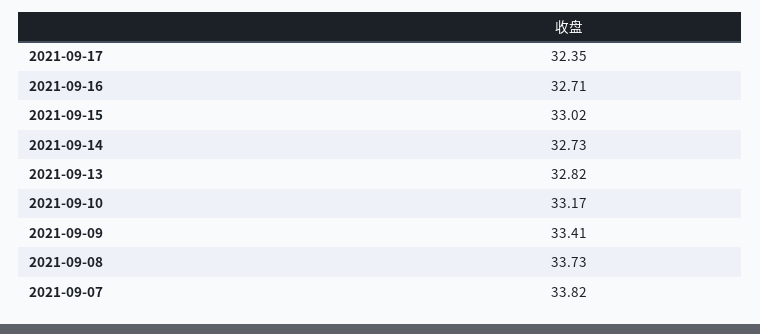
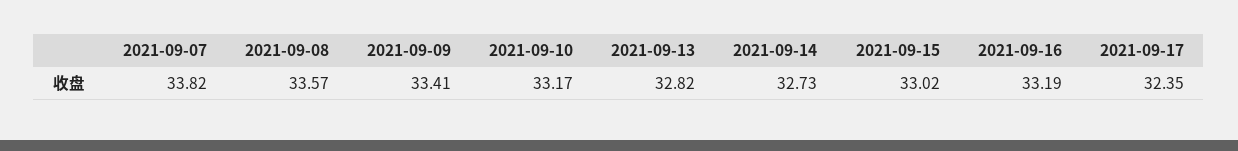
  {
    "2021-09-17": 32.35,
-   "2021-09-16": 32.71,
+   "2021-09-16": 33.19,
    "2021-09-15": 33.02,
    "2021-09-14": 32.73,
    "2021-09-13": 32.82,
    "2021-09-10": 33.17,
    "2021-09-09": 33.41,
-   "2021-09-08": 33.73,
+   "2021-09-08": 33.57,
    "2021-09-07": 33.82
  }

